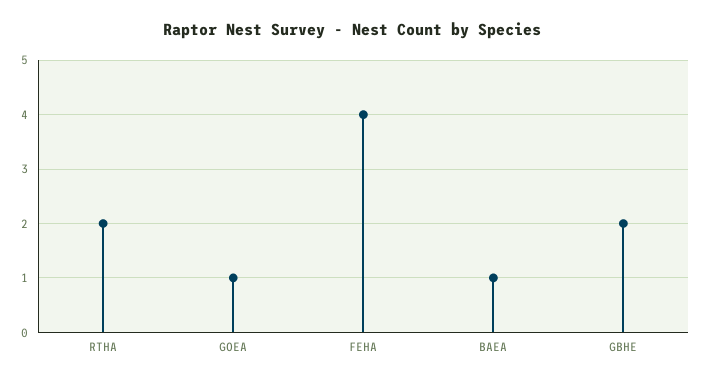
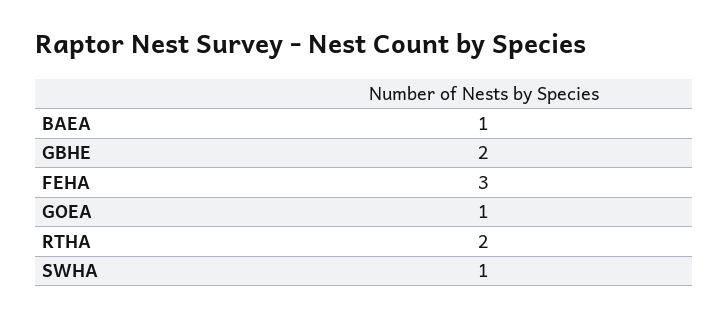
  {
    "RTHA": 2,
    "GOEA": 1,
-   "FEHA": 4,
+   "FEHA": 3,
    "BAEA": 1,
-   "GBHE": 2
+   "GBHE": 2,
+   "SWHA": 1
  }

